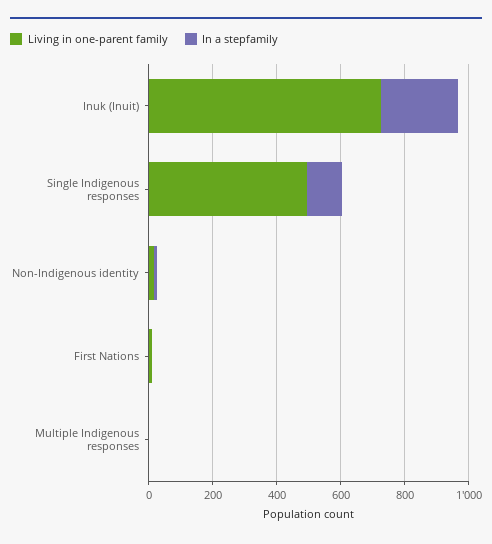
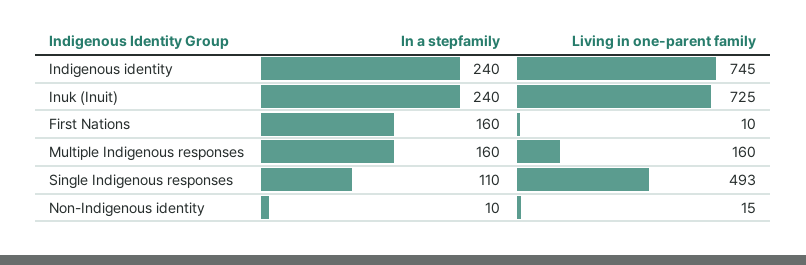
  {
    "Living in one-parent family": {
      "Inuk (Inuit)": 725,
      "Single Indigenous responses": 493,
      "Non-Indigenous identity": 15,
      "First Nations": 10,
-     "Multiple Indigenous responses": 0
+     "Multiple Indigenous responses": 160,
+     "Indigenous identity": 745
    },
    "In a stepfamily": {
      "Inuk (Inuit)": 240,
      "Single Indigenous responses": 110,
      "Non-Indigenous identity": 10,
-     "First Nations": 0,
+     "First Nations": 160,
-     "Multiple Indigenous responses": 0
+     "Multiple Indigenous responses": 160,
+     "Indigenous identity": 240
    }
  }

